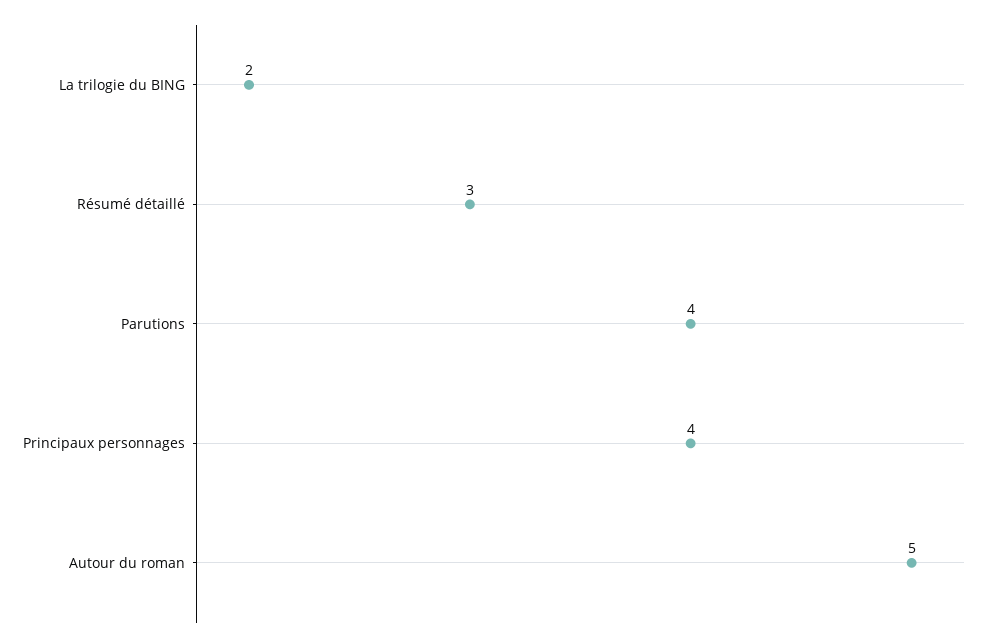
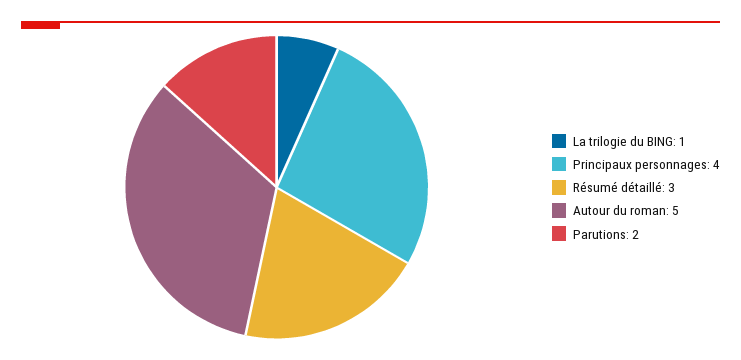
  {
-   "La trilogie du BING": 2,
+   "La trilogie du BING": 1,
    "Résumé détaillé": 3,
-   "Parutions": 4,
+   "Parutions": 2,
    "Principaux personnages": 4,
    "Autour du roman": 5
  }

